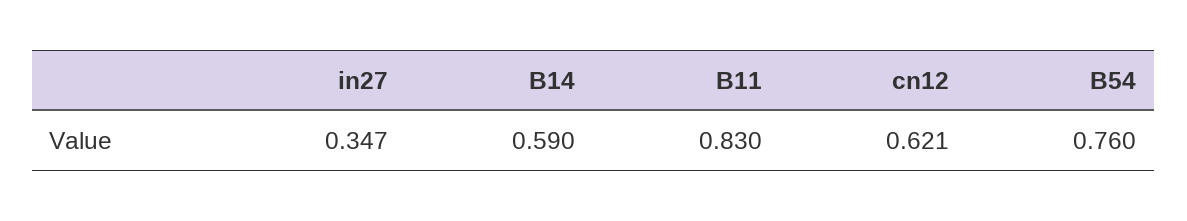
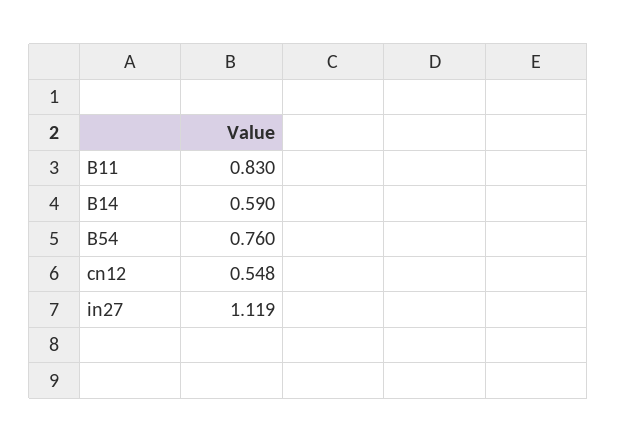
  {
-   "in27": 0.347,
+   "in27": 1.119,
    "B14": 0.59,
    "B11": 0.83,
-   "cn12": 0.621,
+   "cn12": 0.548,
    "B54": 0.76
  }

